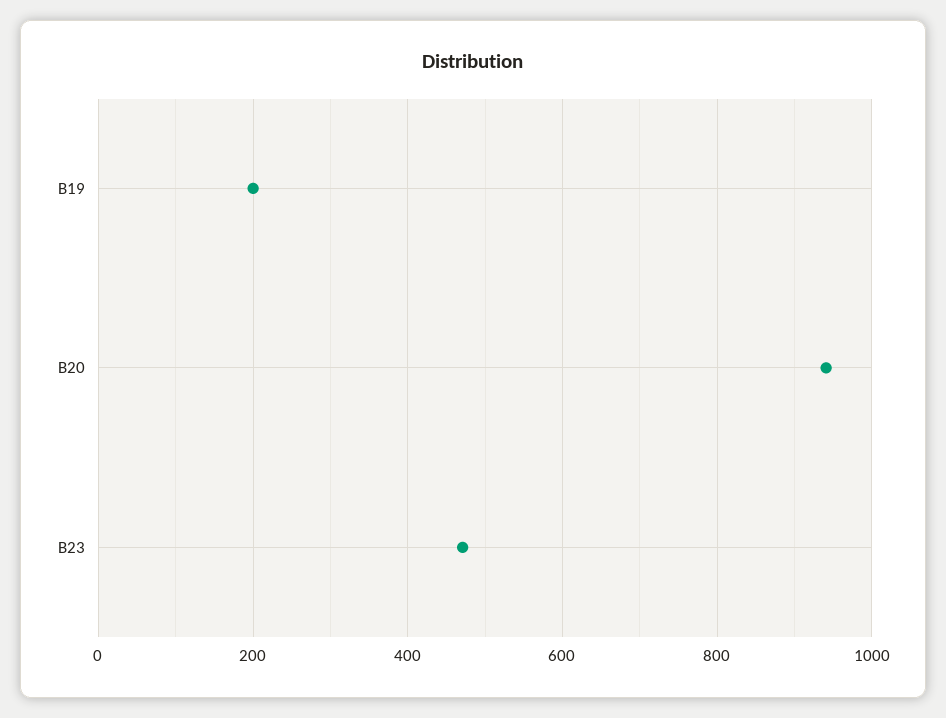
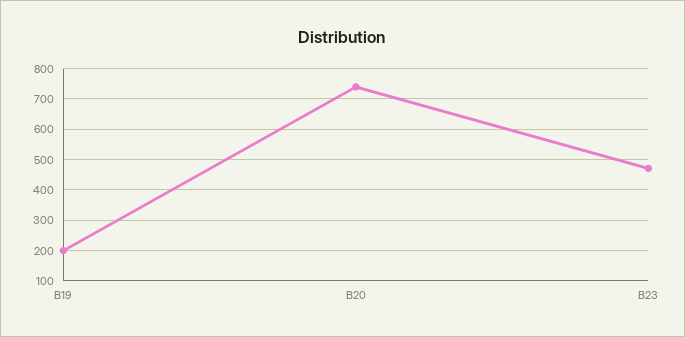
  {
    "B19": 200,
-   "B20": 940,
+   "B20": 740,
    "B23": 480
  }

